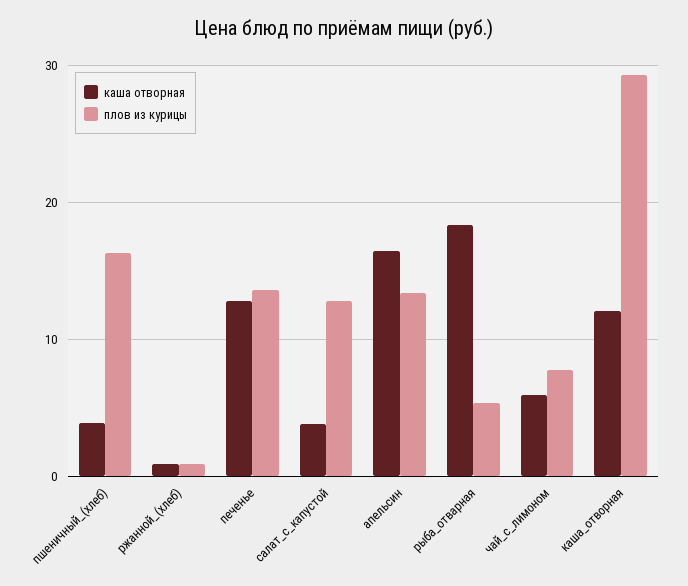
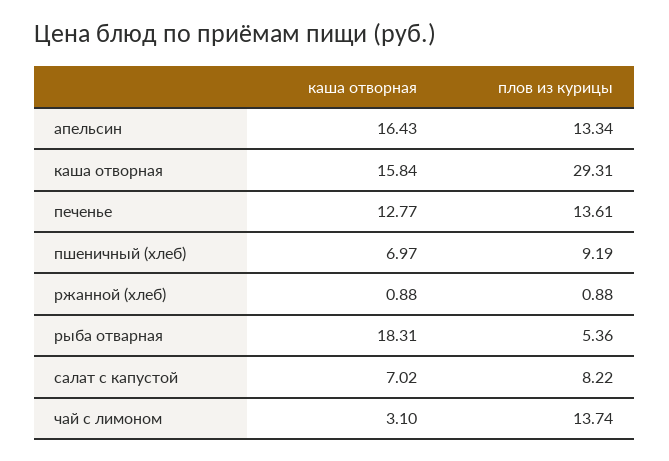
  {
    "каша отворная": {
-     "пшеничный_(хлеб)": 4,
+     "пшеничный_(хлеб)": 6.97,
      "ржанной_(хлеб)": 0.88,
      "печенье": 12.77,
-     "салат_с_капустой": 4,
+     "салат_с_капустой": 7.02,
      "апельсин": 16.43,
      "рыба_отварная": 18.31,
-     "чай_с_лимоном": 6,
+     "чай_с_лимоном": 3.1,
-     "каша_отворная": 12
+     "каша_отворная": 15.84
    },
    "плов из курицы": {
-     "пшеничный_(хлеб)": 16,
+     "пшеничный_(хлеб)": 9.19,
      "ржанной_(хлеб)": 0.88,
      "печенье": 13.61,
-     "салат_с_капустой": 13,
+     "салат_с_капустой": 8.22,
      "апельсин": 13.34,
      "рыба_отварная": 5.36,
-     "чай_с_лимоном": 8,
+     "чай_с_лимоном": 13.74,
      "каша_отворная": 29.31
    }
  }

